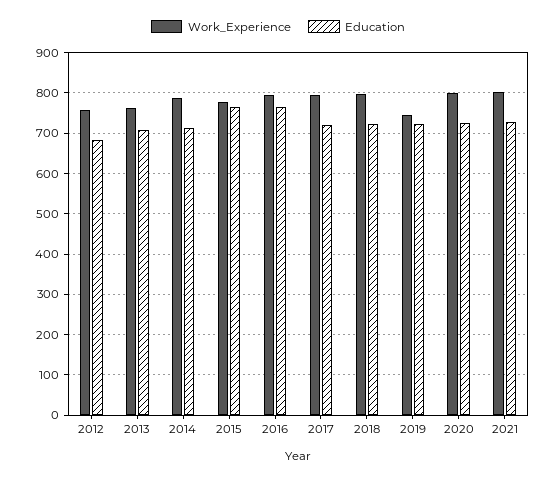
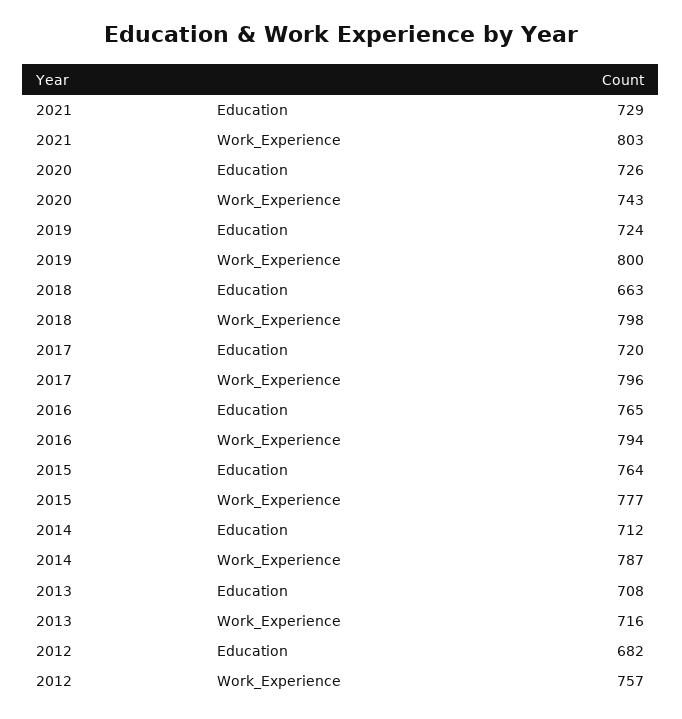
  {
    "Work_Experience": {
      "2012": 757,
-     "2013": 760,
+     "2013": 716,
      "2014": 787,
      "2015": 777,
      "2016": 794,
      "2017": 796,
      "2018": 798,
-     "2019": 740,
+     "2019": 800,
-     "2020": 800,
+     "2020": 743,
      "2021": 803
    },
    "Education": {
      "2012": 682,
      "2013": 708,
      "2014": 712,
      "2015": 764,
      "2016": 765,
      "2017": 720,
-     "2018": 720,
+     "2018": 663,
      "2019": 724,
      "2020": 726,
      "2021": 729
    }
  }

